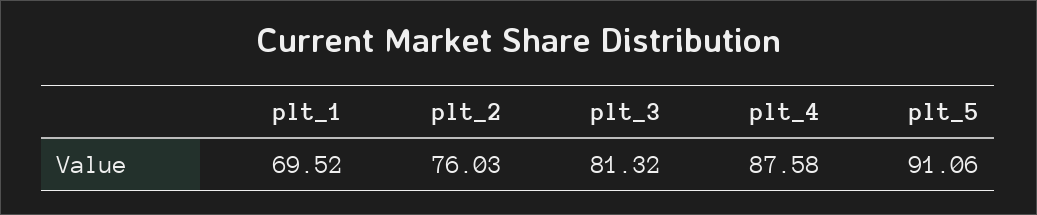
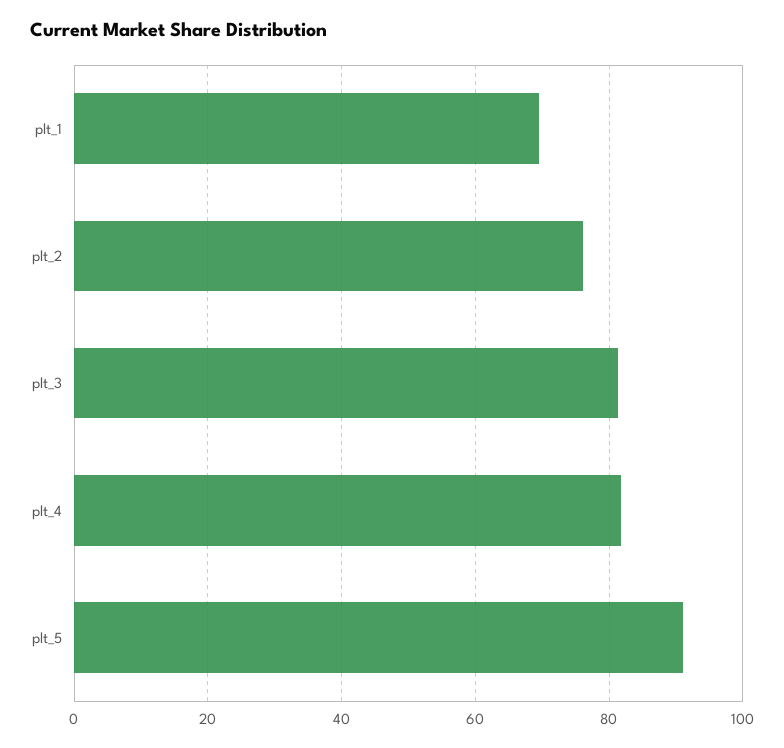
  {
    "plt_1": 69.52,
    "plt_2": 76.03,
    "plt_3": 81.32,
-   "plt_4": 87.58,
+   "plt_4": 82,
    "plt_5": 91.06
  }

